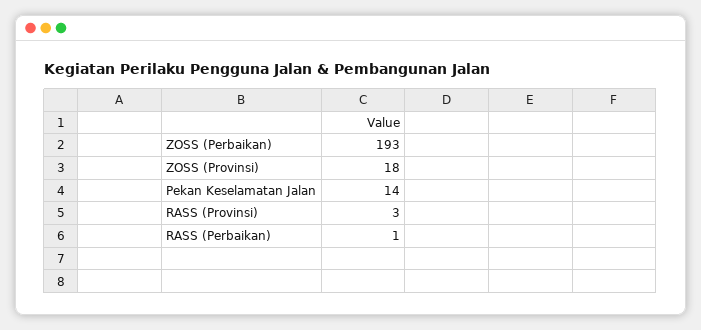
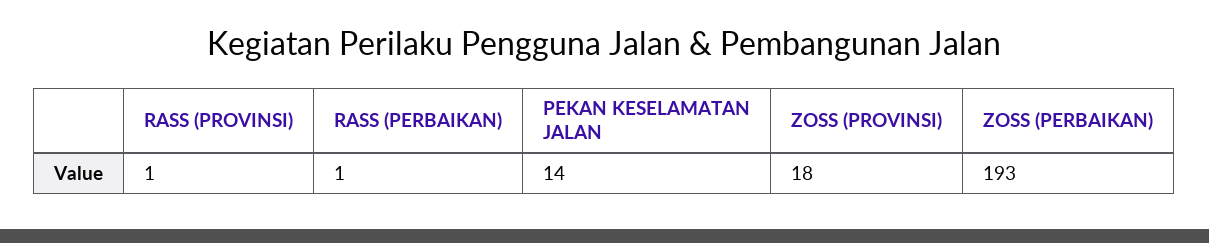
  {
    "ZOSS (Perbaikan)": 193,
    "ZOSS (Provinsi)": 18,
    "Pekan Keselamatan Jalan": 14,
-   "RASS (Provinsi)": 3,
+   "RASS (Provinsi)": 1,
    "RASS (Perbaikan)": 1
  }

